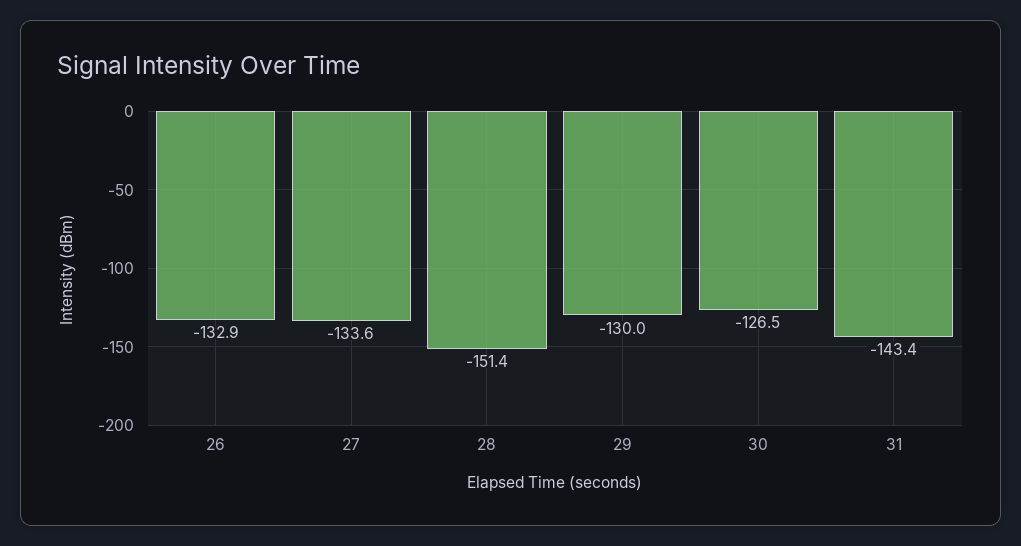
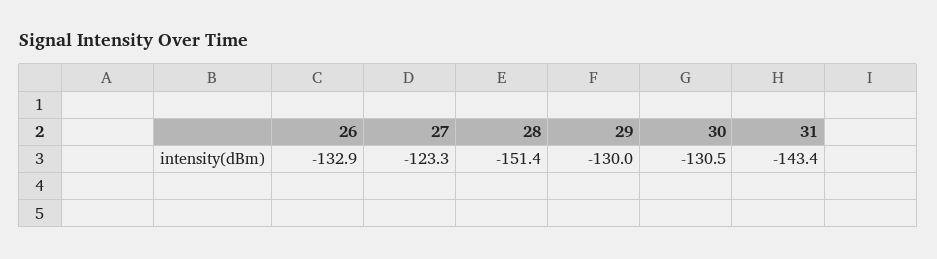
  {
    "26": -132.9,
-   "27": -133.6,
+   "27": -123.3,
    "28": -151.4,
    "29": -130,
-   "30": -126.5,
+   "30": -130.5,
    "31": -143.4
  }

